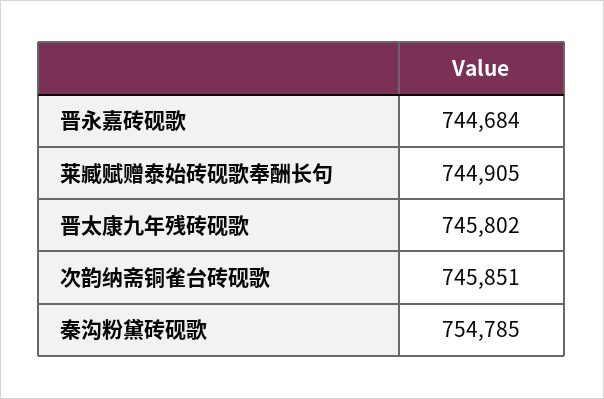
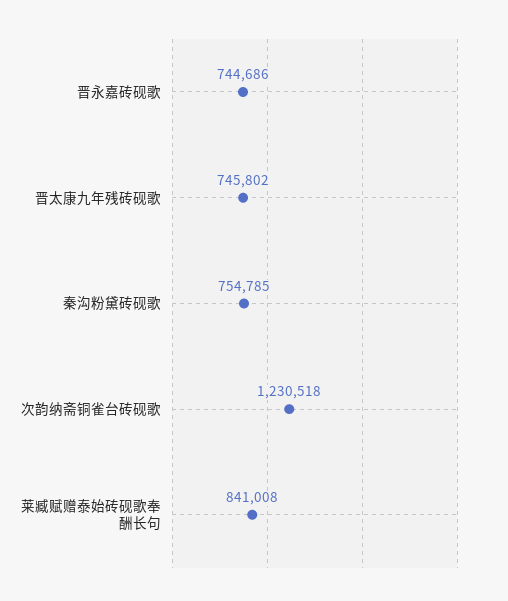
  {
-   "晋永嘉砖砚歌": 744684,
+   "晋永嘉砖砚歌": 744686,
-   "莱臧赋赠泰始砖砚歌奉酬长句": 744905,
+   "莱臧赋赠泰始砖砚歌奉酬长句": 841008,
    "晋太康九年残砖砚歌": 745802,
-   "次韵纳斋铜雀台砖砚歌": 745851,
+   "次韵纳斋铜雀台砖砚歌": 1230518,
    "秦沟粉黛砖砚歌": 754785
  }

